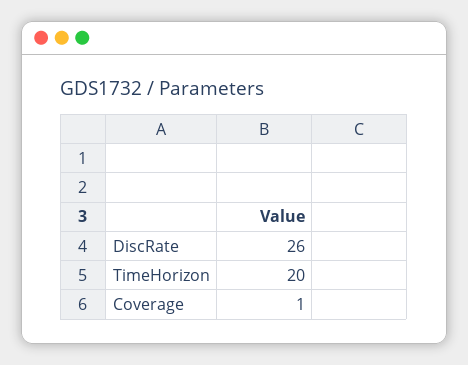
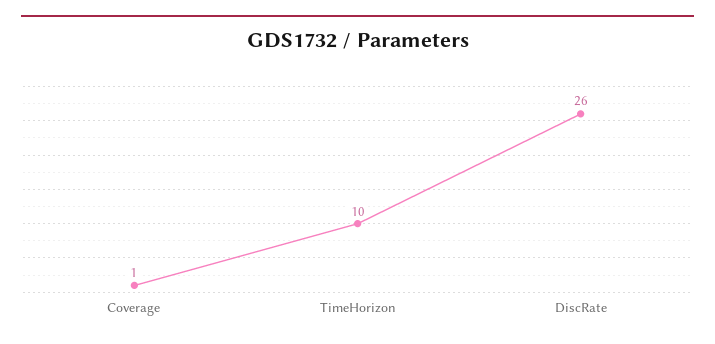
  {
    "DiscRate": 26,
-   "TimeHorizon": 20,
+   "TimeHorizon": 10,
    "Coverage": 1
  }

